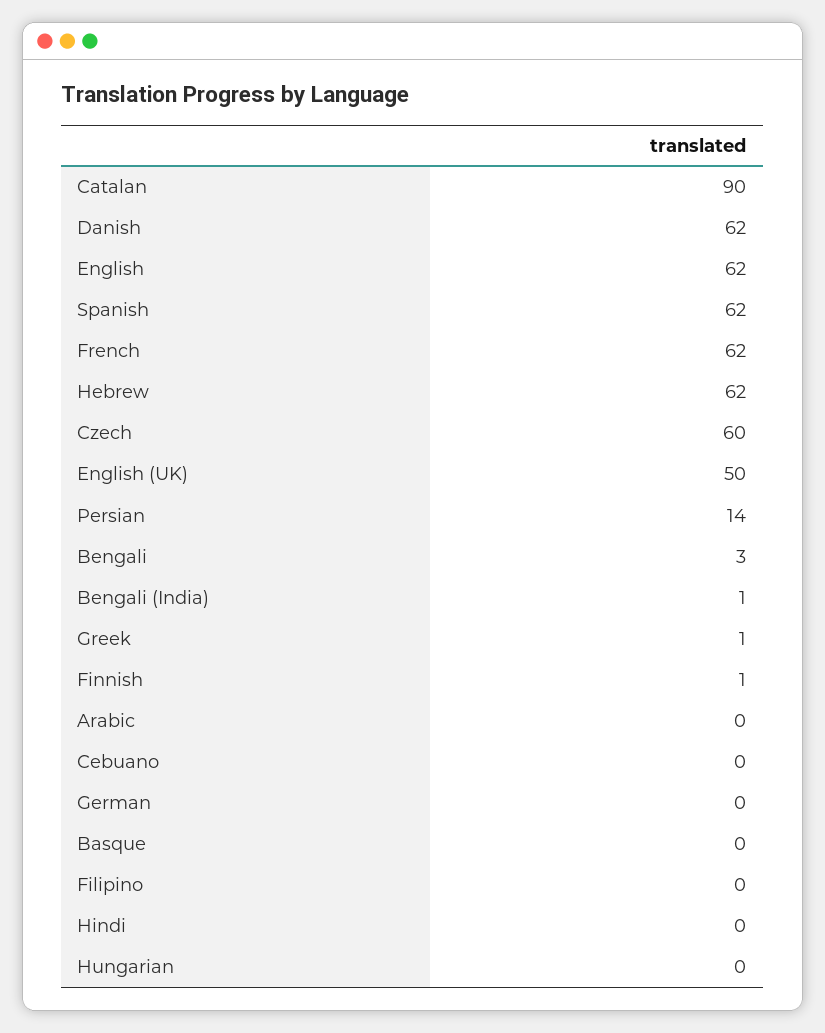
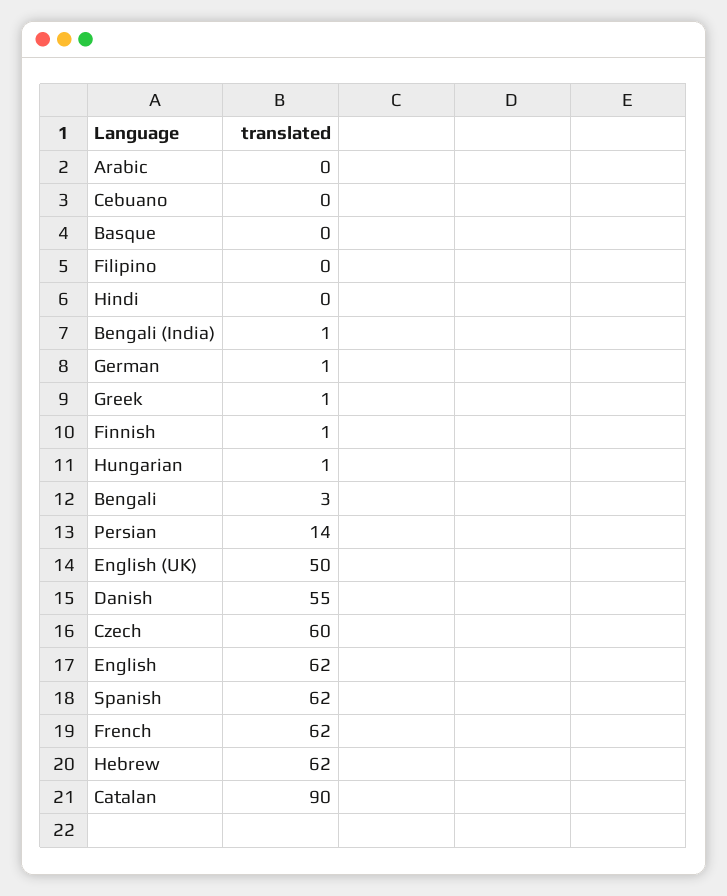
  {
    "Catalan": 90,
-   "Danish": 62,
+   "Danish": 55,
    "English": 62,
    "Spanish": 62,
    "French": 62,
    "Hebrew": 62,
    "Czech": 60,
    "English (UK)": 50,
    "Persian": 14,
    "Bengali": 3,
    "Bengali (India)": 1,
    "Greek": 1,
    "Finnish": 1,
    "Arabic": 0,
    "Cebuano": 0,
-   "German": 0,
+   "German": 1,
    "Basque": 0,
    "Filipino": 0,
    "Hindi": 0,
-   "Hungarian": 0
+   "Hungarian": 1
  }

